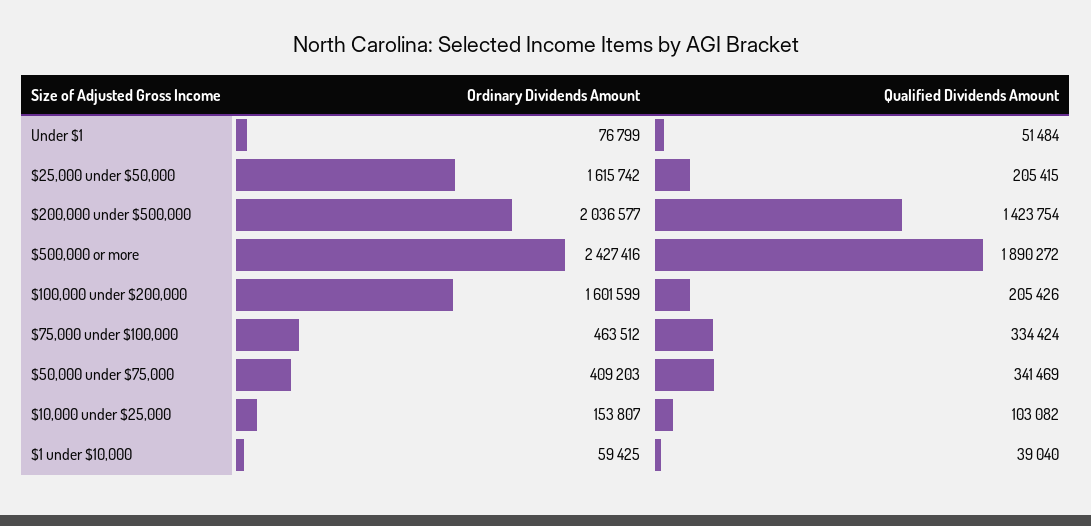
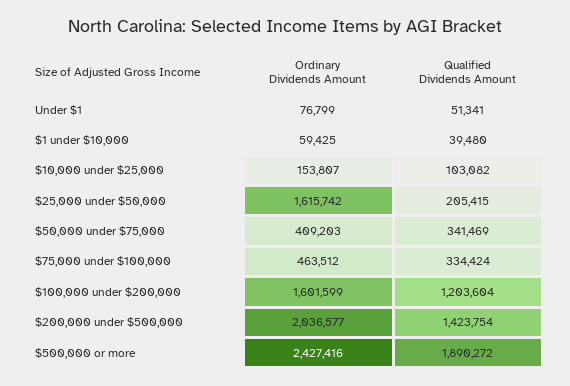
  {
    "Ordinary Dividends Amount": {
      "Under $1": 76799,
      "$25,000 under $50,000": 1615742,
      "$200,000 under $500,000": 2036577,
      "$500,000 or more": 2427416,
      "$100,000 under $200,000": 1601599,
      "$75,000 under $100,000": 463512,
      "$50,000 under $75,000": 409203,
      "$10,000 under $25,000": 153807,
      "$1 under $10,000": 59425
    },
    "Qualified Dividends Amount": {
-     "Under $1": 51484,
+     "Under $1": 51341,
      "$25,000 under $50,000": 205415,
      "$200,000 under $500,000": 1423754,
      "$500,000 or more": 1890272,
-     "$100,000 under $200,000": 205426,
+     "$100,000 under $200,000": 1203604,
      "$75,000 under $100,000": 334424,
      "$50,000 under $75,000": 341469,
      "$10,000 under $25,000": 103082,
-     "$1 under $10,000": 39040
+     "$1 under $10,000": 39480
    }
  }

